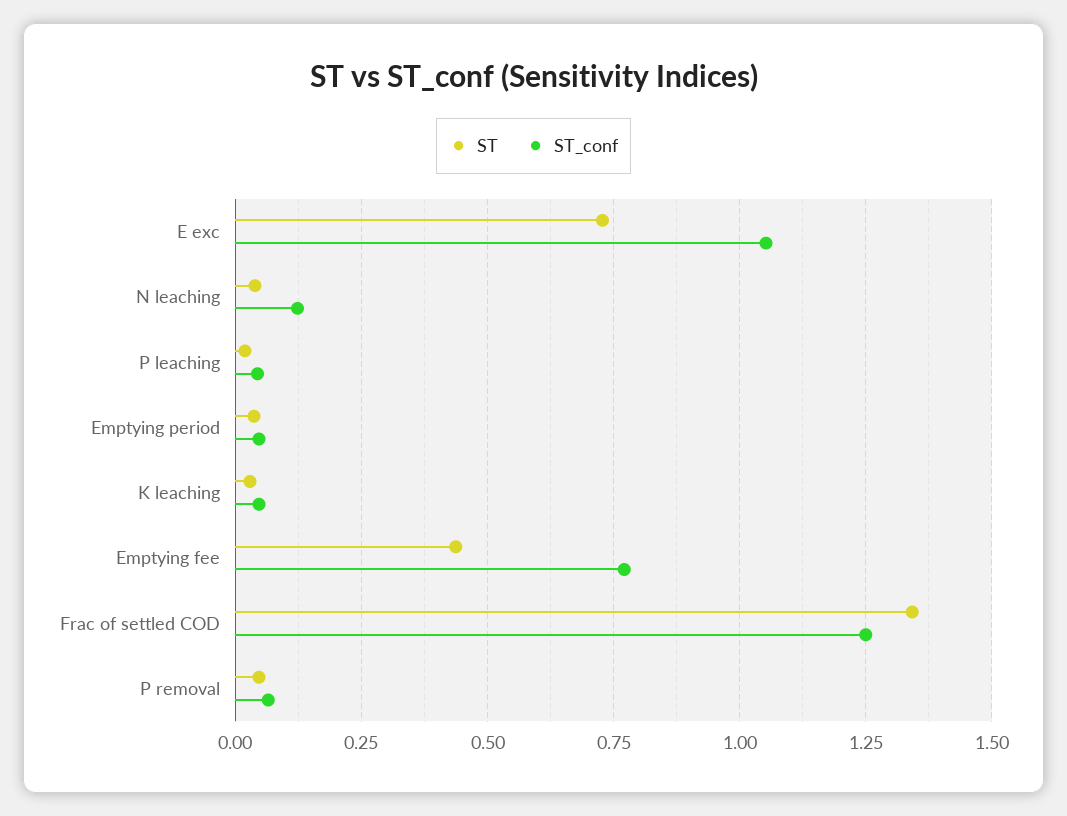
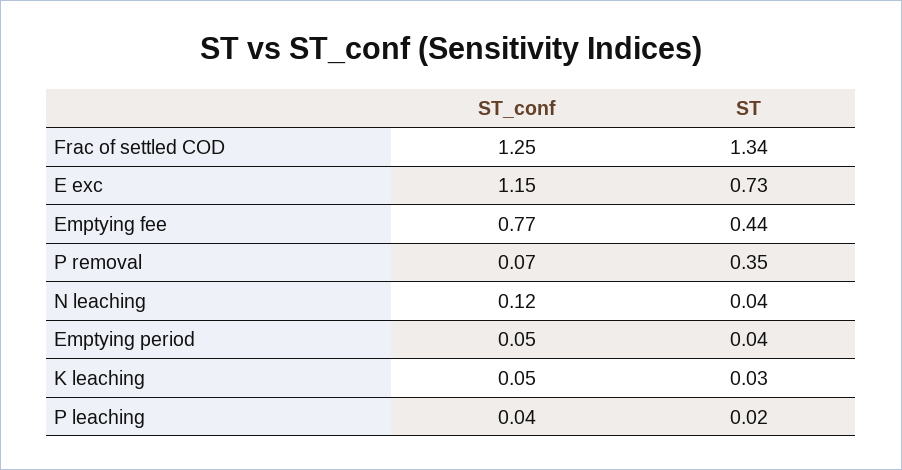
  {
    "ST": {
      "E exc": 0.73,
      "N leaching": 0.04,
      "P leaching": 0.02,
      "Emptying period": 0.04,
      "K leaching": 0.03,
      "Emptying fee": 0.44,
      "Frac of settled COD": 1.34,
-     "P removal": 0.05
+     "P removal": 0.35
    },
    "ST_conf": {
-     "E exc": 1.05,
+     "E exc": 1.15,
      "N leaching": 0.12,
      "P leaching": 0.04,
      "Emptying period": 0.05,
      "K leaching": 0.05,
      "Emptying fee": 0.77,
      "Frac of settled COD": 1.25,
      "P removal": 0.07
    }
  }

